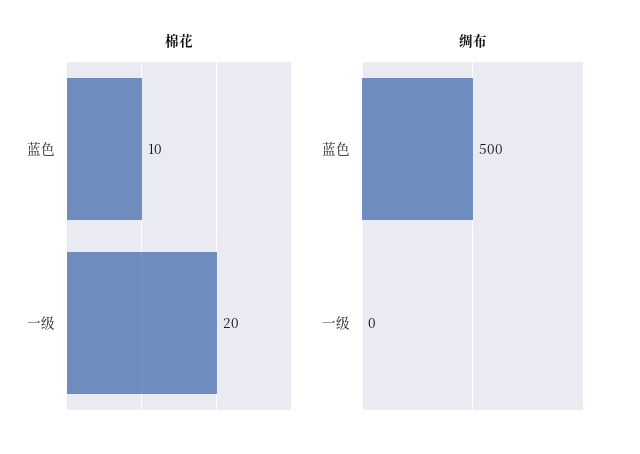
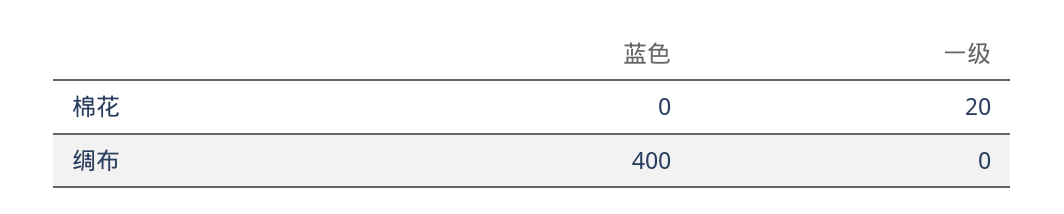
  {
    "棉花": {
-     "蓝色": 10,
+     "蓝色": 0,
      "一级": 20
    },
    "绸布": {
-     "蓝色": 500,
+     "蓝色": 400,
      "一级": 0
    }
  }

